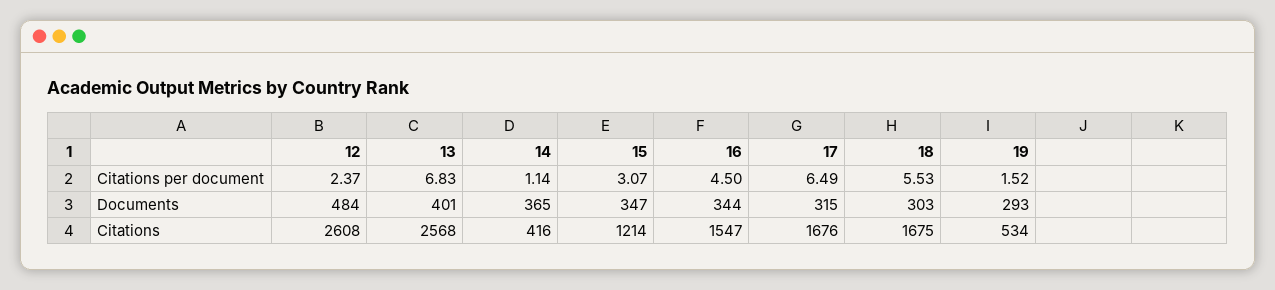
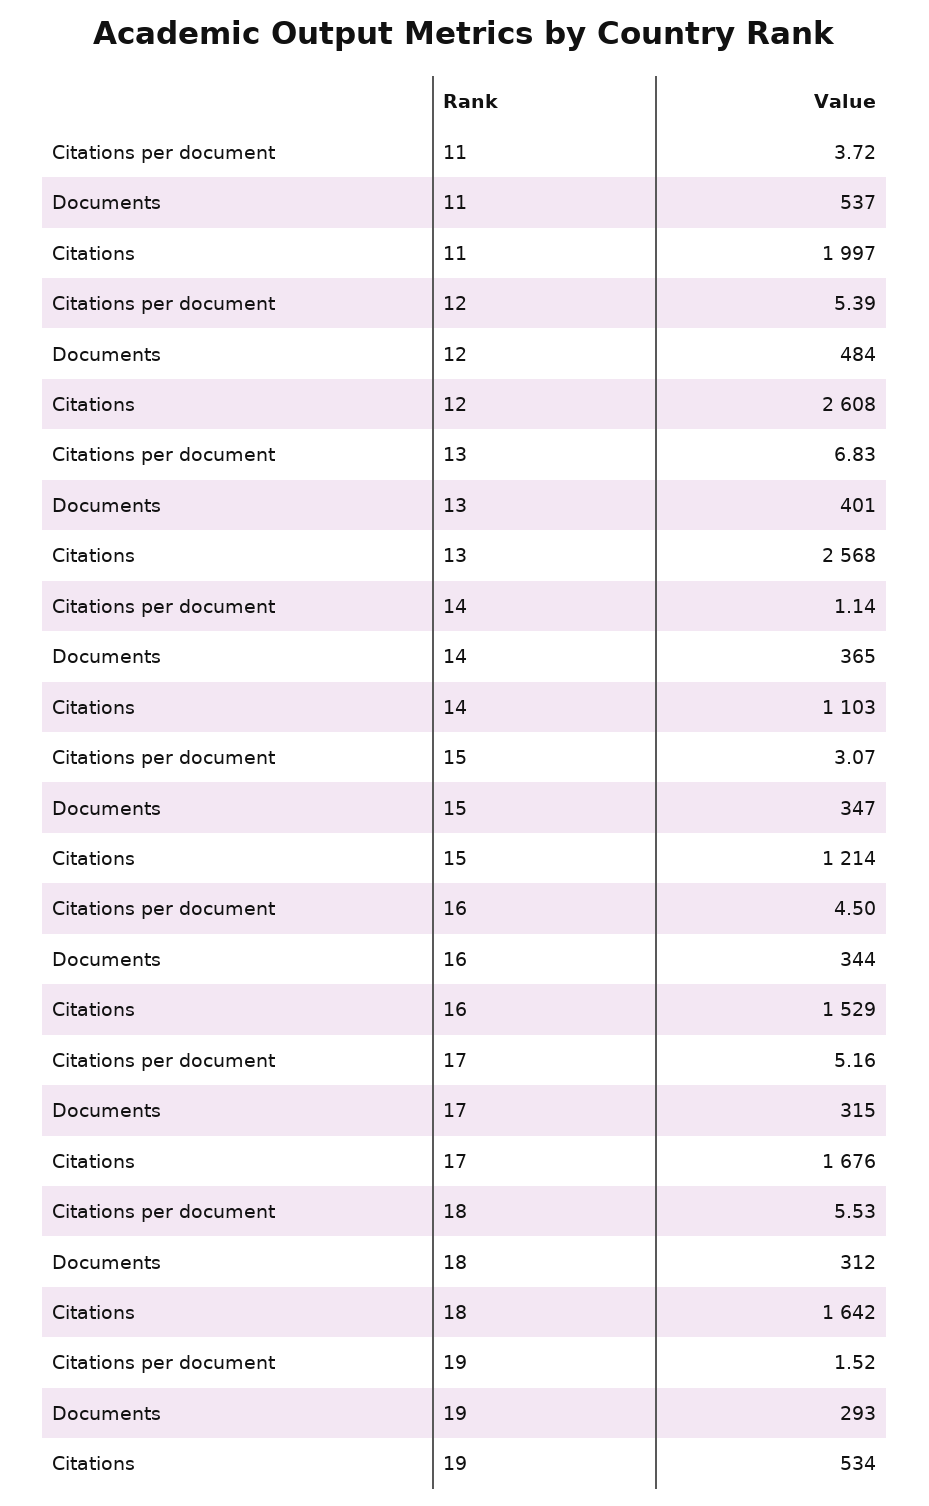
  {
    "12": {
-     "Citations per document": 2.37,
+     "Citations per document": 5.39,
      "Documents": 484,
      "Citations": 2608
    },
    "13": {
      "Citations per document": 6.83,
      "Documents": 401,
      "Citations": 2568
    },
    "14": {
      "Citations per document": 1.14,
      "Documents": 365,
-     "Citations": 416
+     "Citations": 1103
    },
    "15": {
      "Citations per document": 3.07,
      "Documents": 347,
      "Citations": 1214
    },
    "16": {
      "Citations per document": 4.5,
      "Documents": 344,
-     "Citations": 1547
+     "Citations": 1529
    },
    "17": {
-     "Citations per document": 6.49,
+     "Citations per document": 5.16,
      "Documents": 315,
      "Citations": 1676
    },
    "18": {
      "Citations per document": 5.53,
-     "Documents": 303,
+     "Documents": 312,
-     "Citations": 1675
+     "Citations": 1642
    },
    "19": {
      "Citations per document": 1.52,
      "Documents": 293,
      "Citations": 534
-   }
+   },
+   "11": {
+     "Citations per document": 3.72,
+     "Documents": 537,
+     "Citations": 1997
+   }
  }

